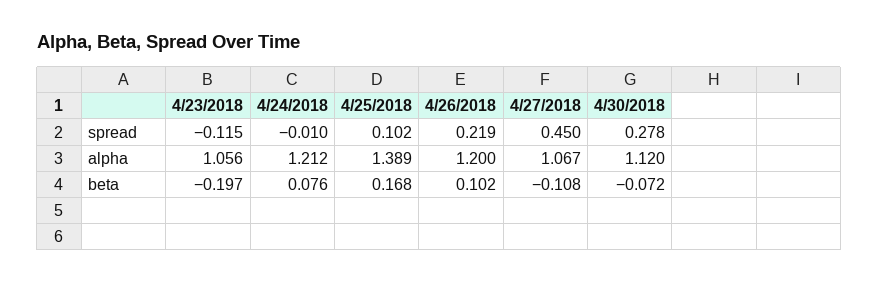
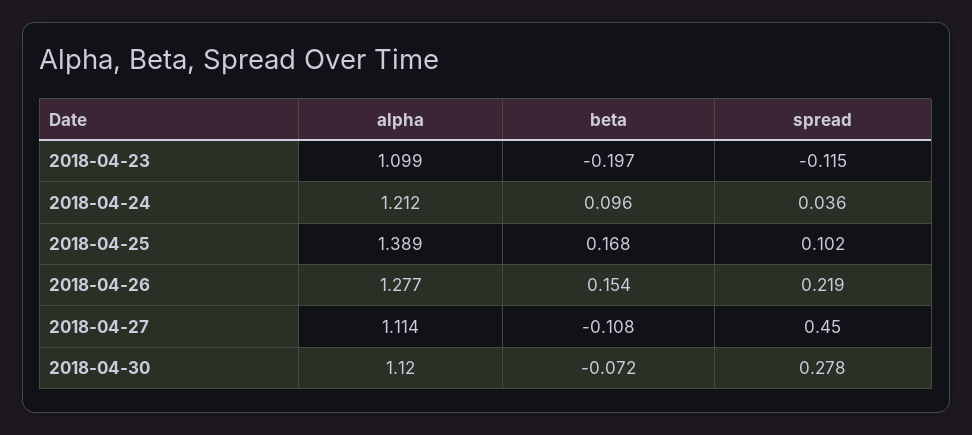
  {
    "4/23/2018": {
      "spread": -0.115,
-     "alpha": 1.056,
+     "alpha": 1.099,
      "beta": -0.197
    },
    "4/24/2018": {
-     "spread": -0.01,
+     "spread": 0.036,
      "alpha": 1.212,
-     "beta": 0.076
+     "beta": 0.096
    },
    "4/25/2018": {
      "spread": 0.102,
      "alpha": 1.389,
      "beta": 0.168
    },
    "4/26/2018": {
      "spread": 0.219,
-     "alpha": 1.2,
+     "alpha": 1.277,
-     "beta": 0.102
+     "beta": 0.154
    },
    "4/27/2018": {
      "spread": 0.45,
-     "alpha": 1.067,
+     "alpha": 1.114,
      "beta": -0.108
    },
    "4/30/2018": {
      "spread": 0.278,
      "alpha": 1.12,
      "beta": -0.072
    }
  }

